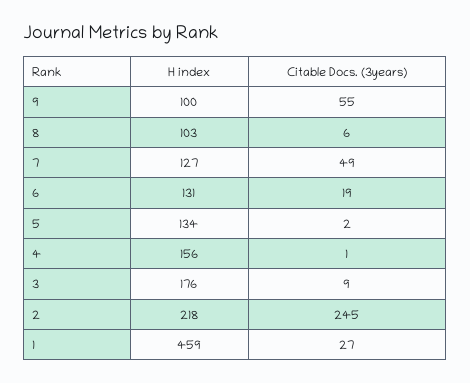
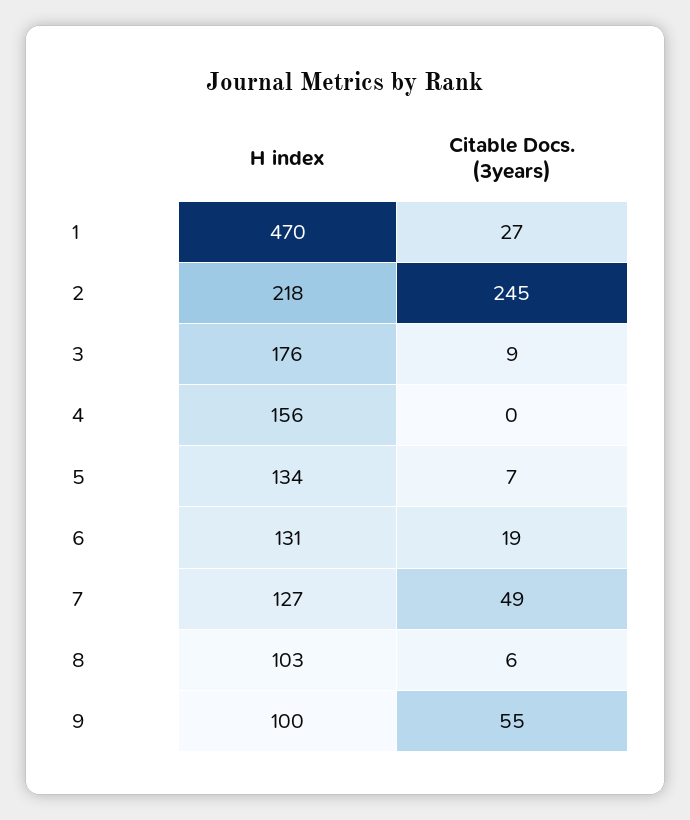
  {
    "H index": {
      "9": 100,
      "8": 103,
      "7": 127,
      "6": 131,
      "5": 134,
      "4": 156,
      "3": 176,
      "2": 218,
-     "1": 459
+     "1": 470
    },
    "Citable Docs. (3years)": {
      "9": 55,
      "8": 6,
      "7": 49,
      "6": 19,
-     "5": 2,
+     "5": 7,
-     "4": 1,
+     "4": 0,
      "3": 9,
      "2": 245,
      "1": 27
    }
  }

